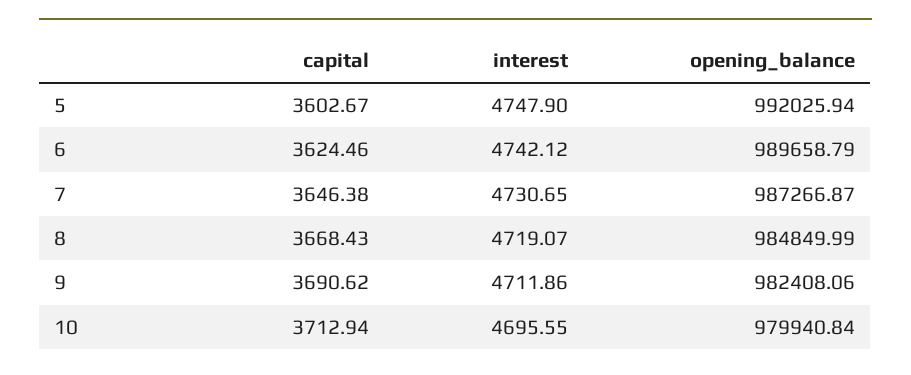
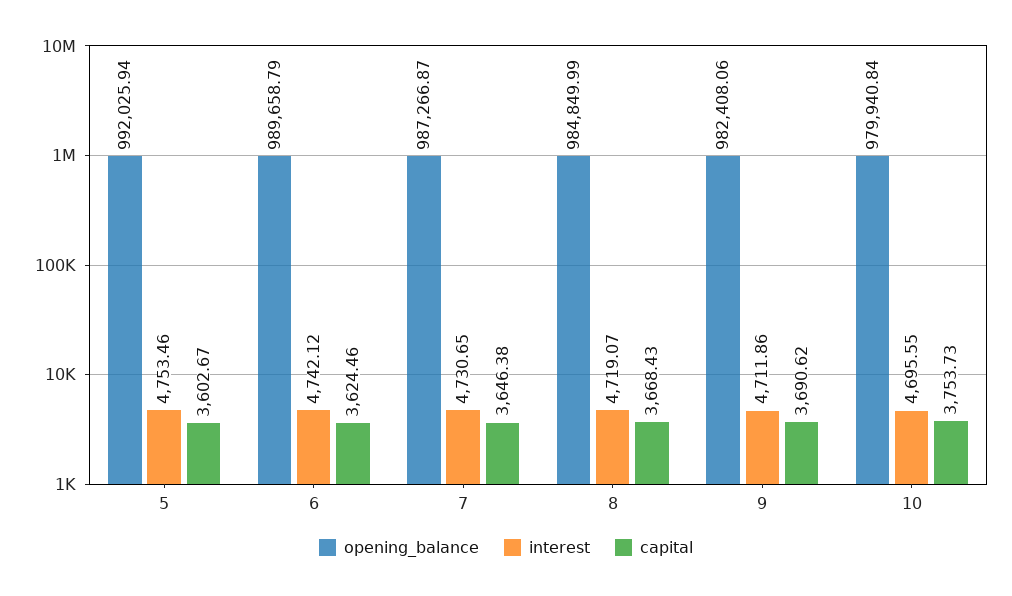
  {
    "capital": {
      "5": 3602.67,
      "6": 3624.46,
      "7": 3646.38,
      "8": 3668.43,
      "9": 3690.62,
-     "10": 3712.94
+     "10": 3753.73
    },
    "interest": {
-     "5": 4747.9,
+     "5": 4753.46,
      "6": 4742.12,
      "7": 4730.65,
      "8": 4719.07,
      "9": 4711.86,
      "10": 4695.55
    },
    "opening_balance": {
      "5": 992025.94,
      "6": 989658.79,
      "7": 987266.87,
      "8": 984849.99,
      "9": 982408.06,
      "10": 979940.84
    }
  }

